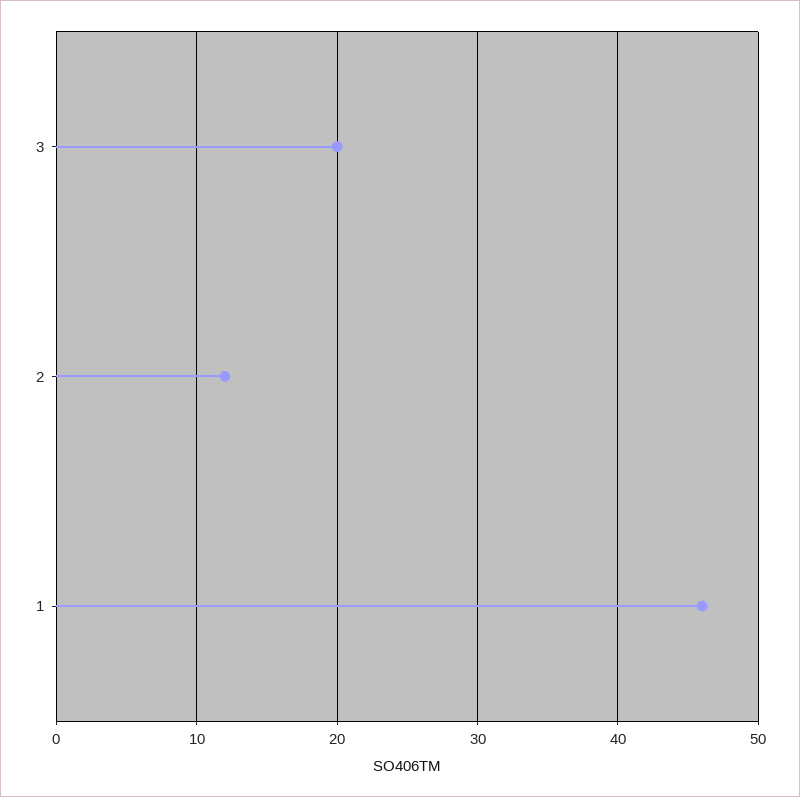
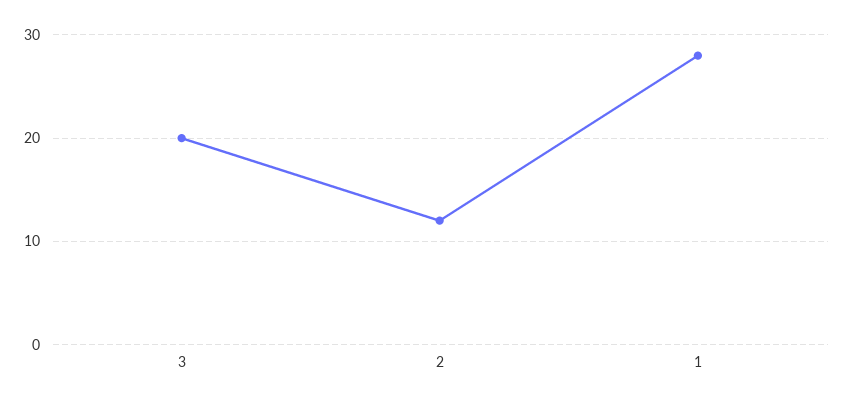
  {
    "3": 20,
    "2": 12,
-   "1": 46
+   "1": 28
  }

